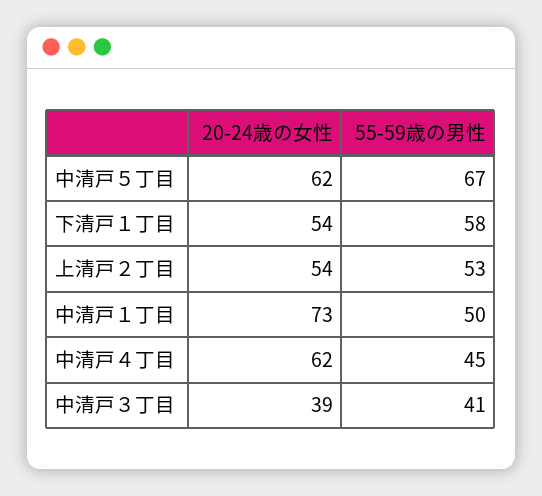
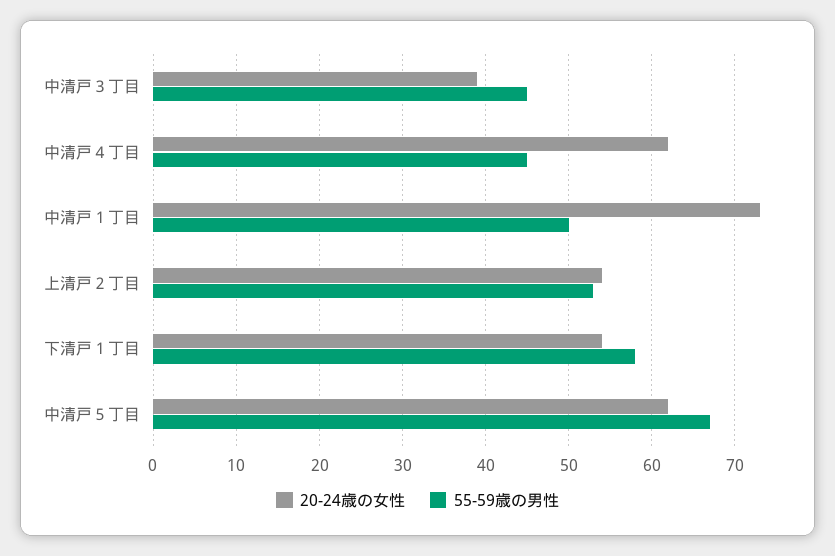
  {
    "20-24歳の女性": {
      "中清戸５丁目": 62,
      "下清戸１丁目": 54,
      "上清戸２丁目": 54,
      "中清戸１丁目": 73,
      "中清戸４丁目": 62,
      "中清戸３丁目": 39
    },
    "55-59歳の男性": {
      "中清戸５丁目": 67,
      "下清戸１丁目": 58,
      "上清戸２丁目": 53,
      "中清戸１丁目": 50,
      "中清戸４丁目": 45,
-     "中清戸３丁目": 41
+     "中清戸３丁目": 45
    }
  }

